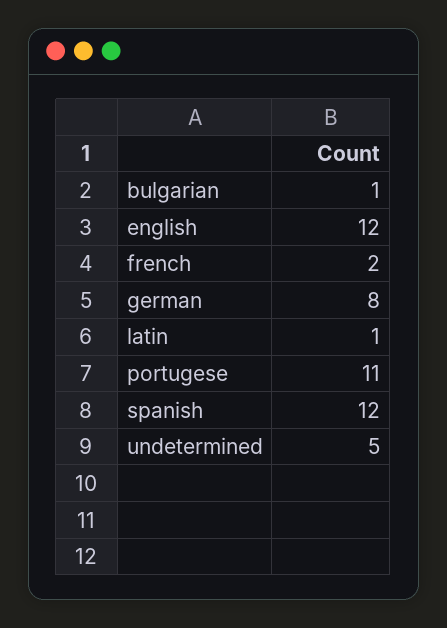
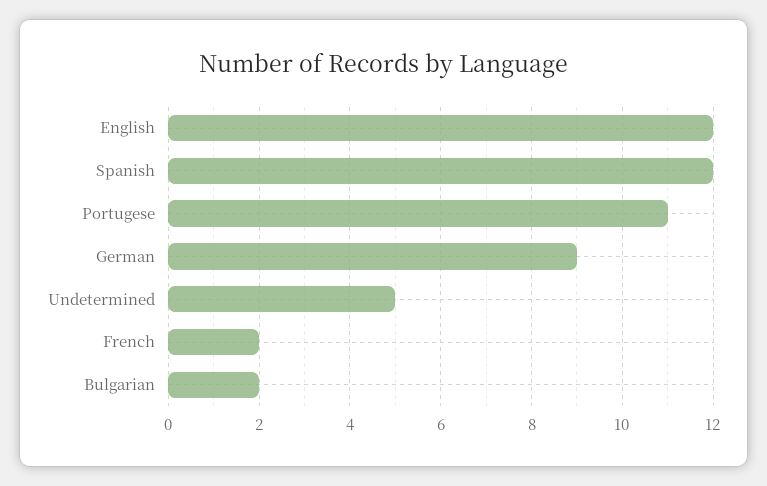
  {
-   "bulgarian": 1,
+   "bulgarian": 2,
    "english": 12,
    "french": 2,
-   "german": 8,
+   "german": 9,
-   "latin": 1,
    "portugese": 11,
    "spanish": 12,
    "undetermined": 5
  }

